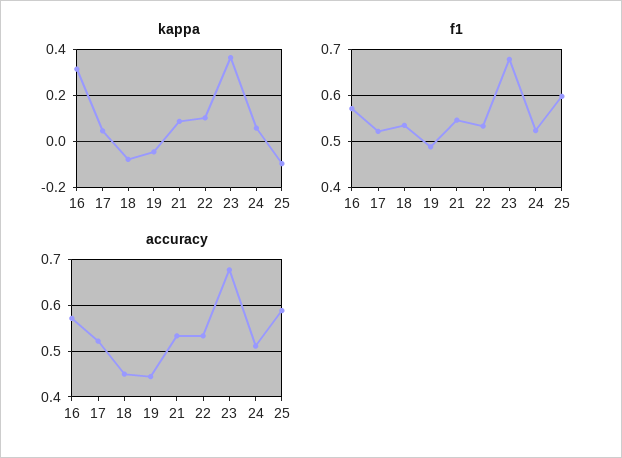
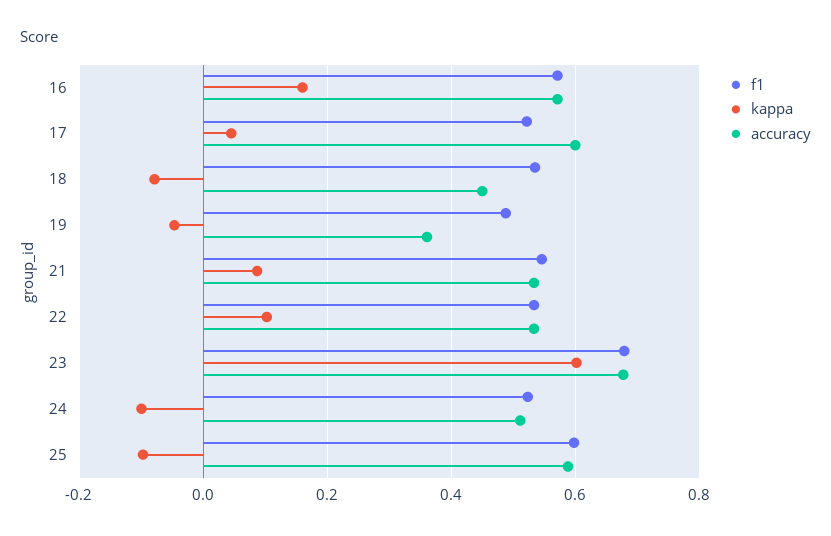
  {
    "kappa": {
-     "16": 0.3,
+     "16": 0.16,
      "17": 0.04,
      "18": -0.08,
      "19": -0.04,
      "21": 0.08,
      "22": 0.1,
-     "23": 0.35,
+     "23": 0.6,
-     "24": 0.05,
+     "24": -0.1,
      "25": -0.1
    },
    "f1": {
      "16": 0.58,
      "17": 0.52,
      "18": 0.54,
      "19": 0.48,
      "21": 0.54,
      "22": 0.54,
      "23": 0.68,
      "24": 0.52,
      "25": 0.6
    },
    "accuracy": {
      "16": 0.58,
-     "17": 0.52,
+     "17": 0.6,
      "18": 0.46,
-     "19": 0.44,
+     "19": 0.36,
      "21": 0.54,
      "22": 0.54,
      "23": 0.68,
      "24": 0.52,
      "25": 0.58
    }
  }

